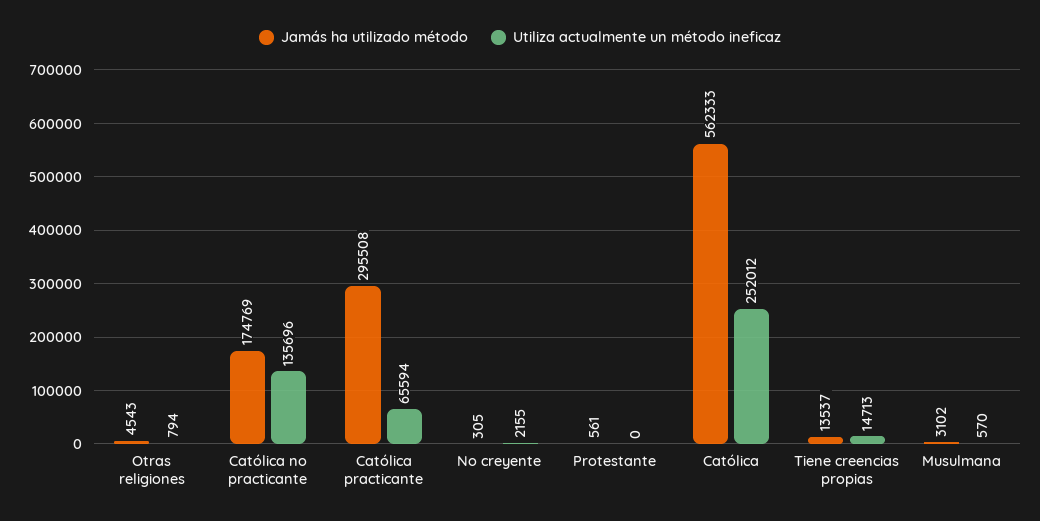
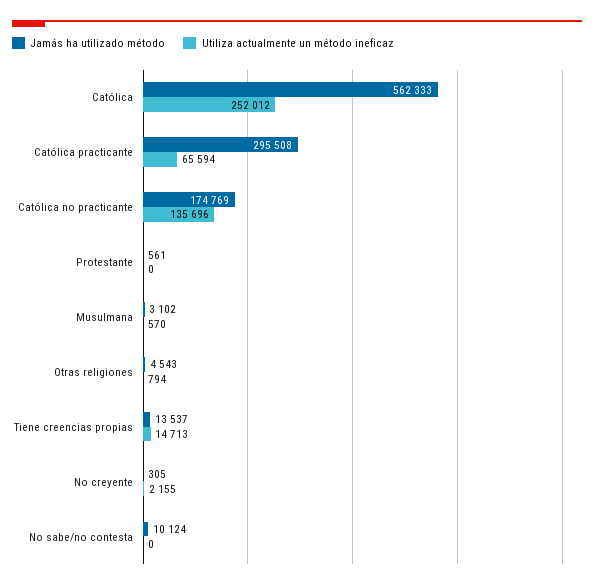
  {
    "Jamás ha utilizado método": {
      "Otras religiones": 4543,
      "Católica no practicante": 174769,
      "Católica practicante": 295508,
      "No creyente": 305,
      "Protestante": 561,
      "Católica": 562333,
      "Tiene creencias propias": 13537,
-     "Musulmana": 3102
+     "Musulmana": 3102,
+     "No sabe/no contesta": 10124
    },
    "Utiliza actualmente un método ineficaz": {
      "Otras religiones": 794,
      "Católica no practicante": 135696,
      "Católica practicante": 65594,
      "No creyente": 2155,
      "Protestante": 0,
      "Católica": 252012,
      "Tiene creencias propias": 14713,
-     "Musulmana": 570
+     "Musulmana": 570,
+     "No sabe/no contesta": 0
    }
  }

